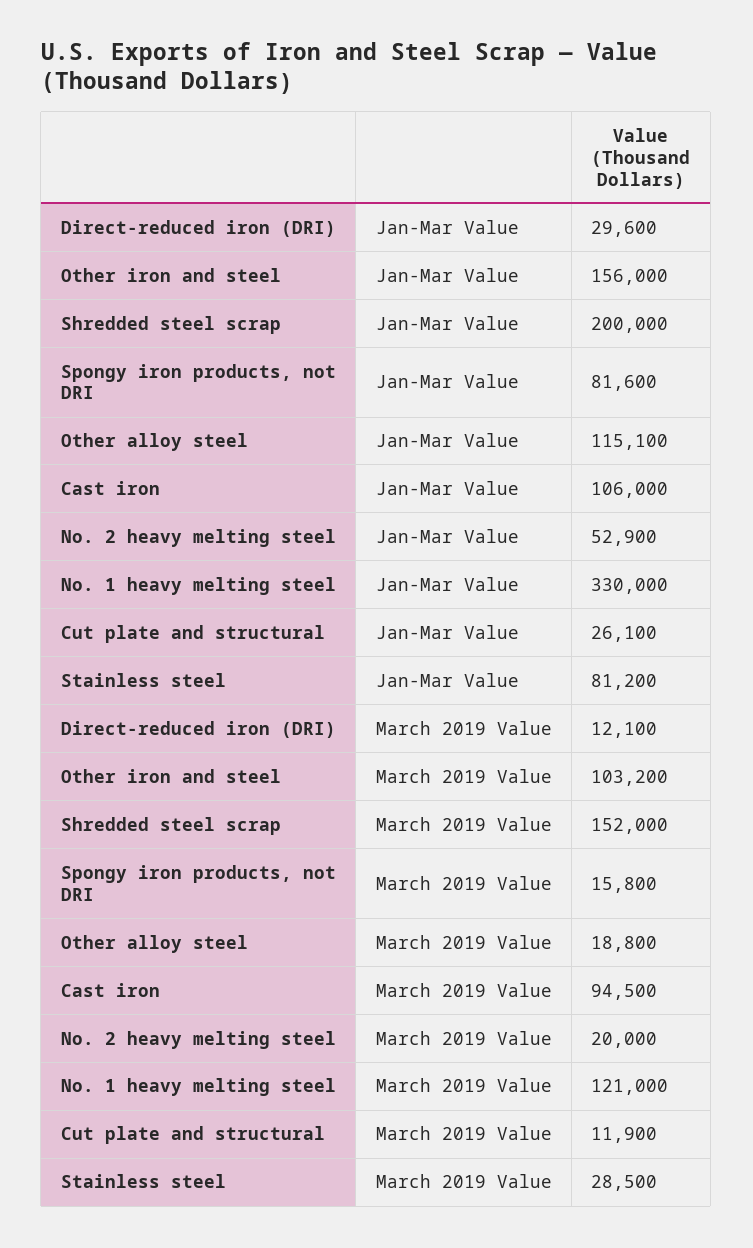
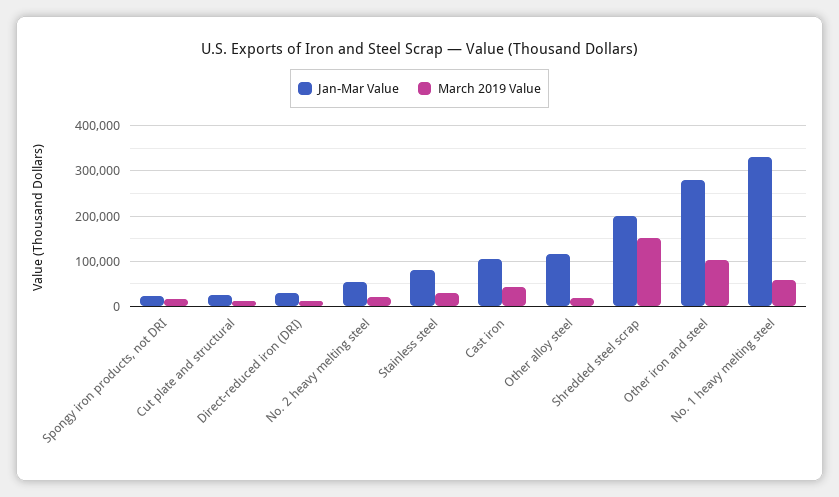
  {
    "Jan-Mar Value": {
      "Direct-reduced iron (DRI)": 29600,
-     "Other iron and steel": 156000,
+     "Other iron and steel": 280000,
      "Shredded steel scrap": 200000,
-     "Spongy iron products, not DRI": 81600,
+     "Spongy iron products, not DRI": 20000,
      "Other alloy steel": 115100,
      "Cast iron": 106000,
      "No. 2 heavy melting steel": 52900,
      "No. 1 heavy melting steel": 330000,
      "Cut plate and structural": 26100,
      "Stainless steel": 81200
    },
    "March 2019 Value": {
      "Direct-reduced iron (DRI)": 12100,
      "Other iron and steel": 103200,
      "Shredded steel scrap": 152000,
      "Spongy iron products, not DRI": 15800,
      "Other alloy steel": 18800,
-     "Cast iron": 94500,
+     "Cast iron": 40000,
      "No. 2 heavy melting steel": 20000,
-     "No. 1 heavy melting steel": 121000,
+     "No. 1 heavy melting steel": 60000,
      "Cut plate and structural": 11900,
      "Stainless steel": 28500
    }
  }

